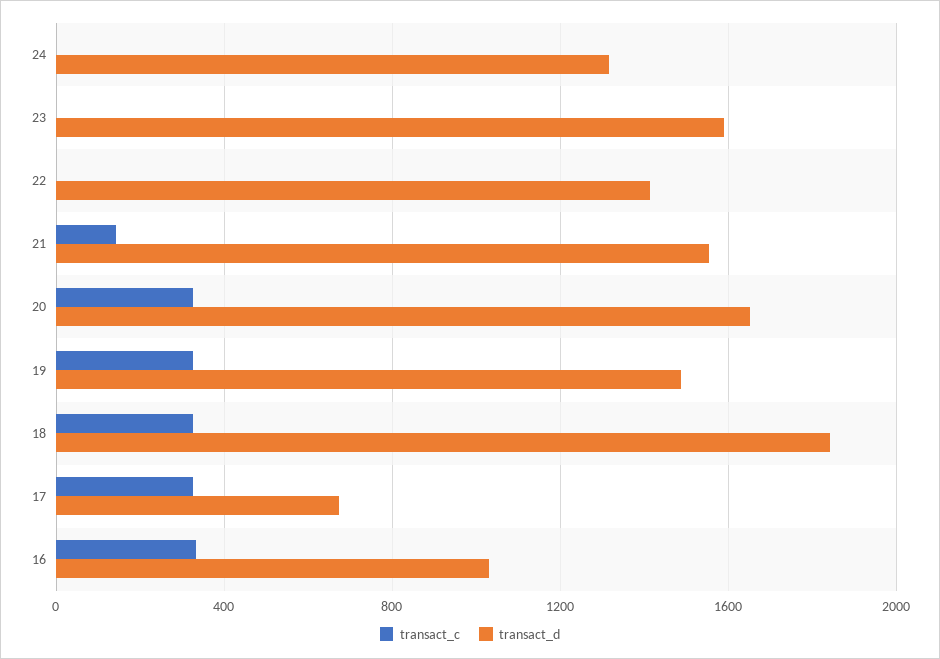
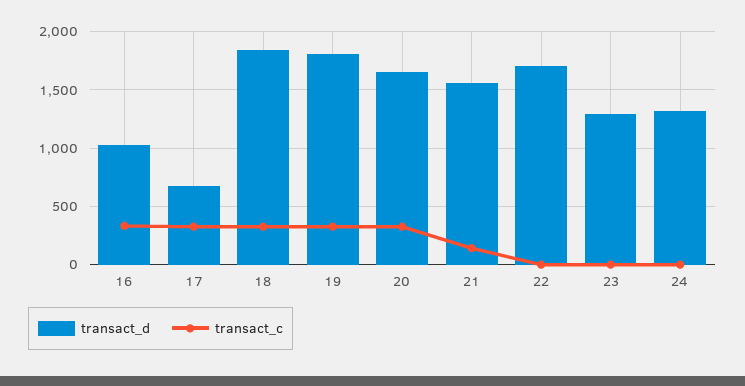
  {
    "transact_c": {
      "24": 0,
      "23": 0,
      "22": 0,
      "21": 150,
      "20": 350,
      "19": 350,
      "18": 350,
      "17": 350,
      "16": 350
    },
    "transact_d": {
      "24": 1300,
-     "23": 1600,
+     "23": 1300,
-     "22": 1400,
+     "22": 1700,
      "21": 1550,
      "20": 1650,
-     "19": 1500,
+     "19": 1800,
      "18": 1850,
      "17": 650,
      "16": 1050
    }
  }

